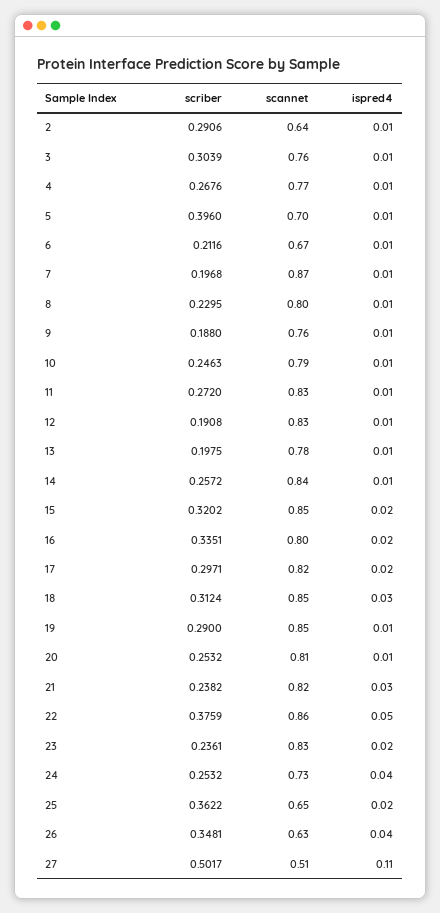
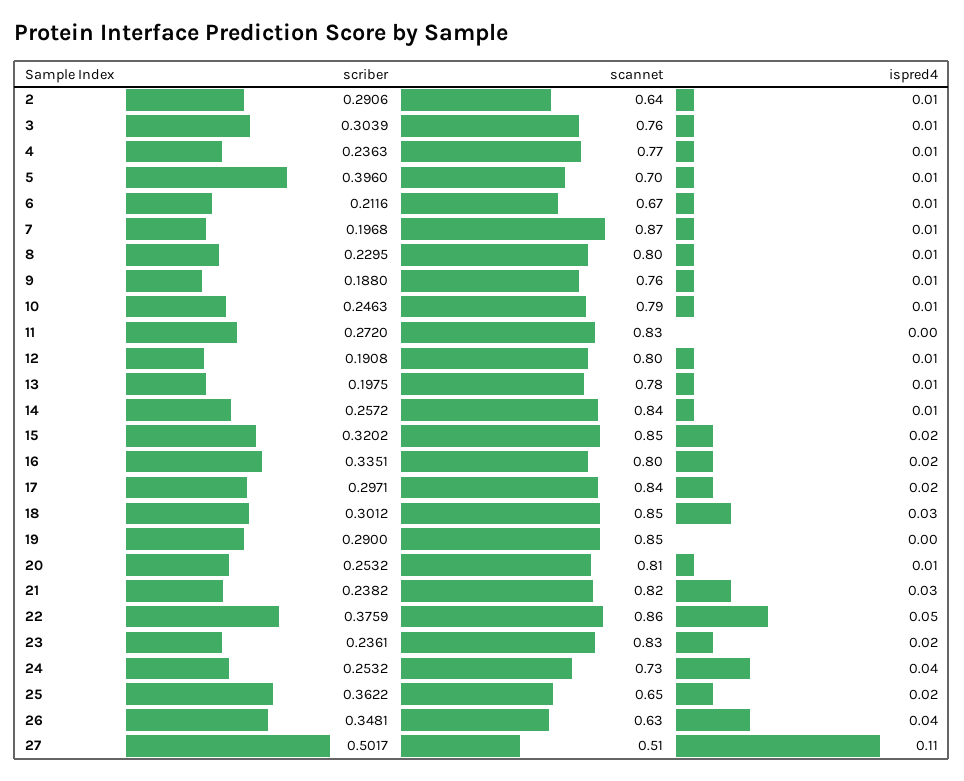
  {
    "scriber": {
      "2": 0.2906,
      "3": 0.3039,
-     "4": 0.2676,
+     "4": 0.2363,
      "5": 0.396,
      "6": 0.2116,
      "7": 0.1968,
      "8": 0.2295,
      "9": 0.188,
      "10": 0.2463,
      "11": 0.272,
      "12": 0.1908,
      "13": 0.1975,
      "14": 0.2572,
      "15": 0.3202,
      "16": 0.3351,
      "17": 0.2971,
-     "18": 0.3124,
+     "18": 0.3012,
      "19": 0.29,
      "20": 0.2532,
      "21": 0.2382,
      "22": 0.3759,
      "23": 0.2361,
      "24": 0.2532,
      "25": 0.3622,
      "26": 0.3481,
      "27": 0.5017
    },
    "scannet": {
      "2": 0.64,
      "3": 0.76,
      "4": 0.77,
      "5": 0.7,
      "6": 0.67,
      "7": 0.87,
      "8": 0.8,
      "9": 0.76,
      "10": 0.79,
      "11": 0.83,
-     "12": 0.83,
+     "12": 0.8,
      "13": 0.78,
      "14": 0.84,
      "15": 0.85,
      "16": 0.8,
-     "17": 0.82,
+     "17": 0.84,
      "18": 0.85,
      "19": 0.85,
      "20": 0.81,
      "21": 0.82,
      "22": 0.86,
      "23": 0.83,
      "24": 0.73,
      "25": 0.65,
      "26": 0.63,
      "27": 0.51
    },
    "ispred4": {
      "2": 0.01,
      "3": 0.01,
      "4": 0.01,
      "5": 0.01,
      "6": 0.01,
      "7": 0.01,
      "8": 0.01,
      "9": 0.01,
      "10": 0.01,
-     "11": 0.01,
+     "11": 0,
      "12": 0.01,
      "13": 0.01,
      "14": 0.01,
      "15": 0.02,
      "16": 0.02,
      "17": 0.02,
      "18": 0.03,
-     "19": 0.01,
+     "19": 0,
      "20": 0.01,
      "21": 0.03,
      "22": 0.05,
      "23": 0.02,
      "24": 0.04,
      "25": 0.02,
      "26": 0.04,
      "27": 0.11
    }
  }

